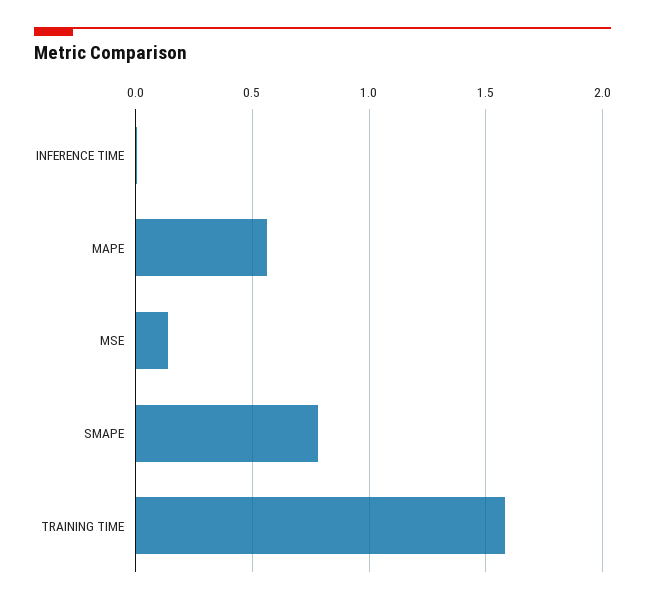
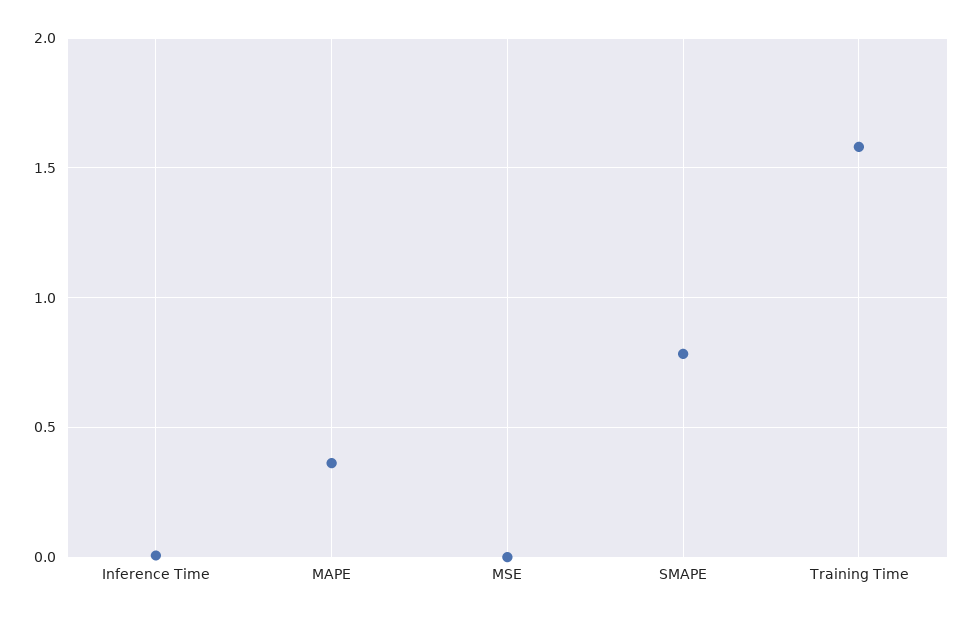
  {
    "INFERENCE TIME": 0,
-   "MAPE": 0.55,
+   "MAPE": 0.35,
-   "MSE": 0.15,
+   "MSE": 0,
    "SMAPE": 0.8,
    "TRAINING TIME": 1.6
  }

